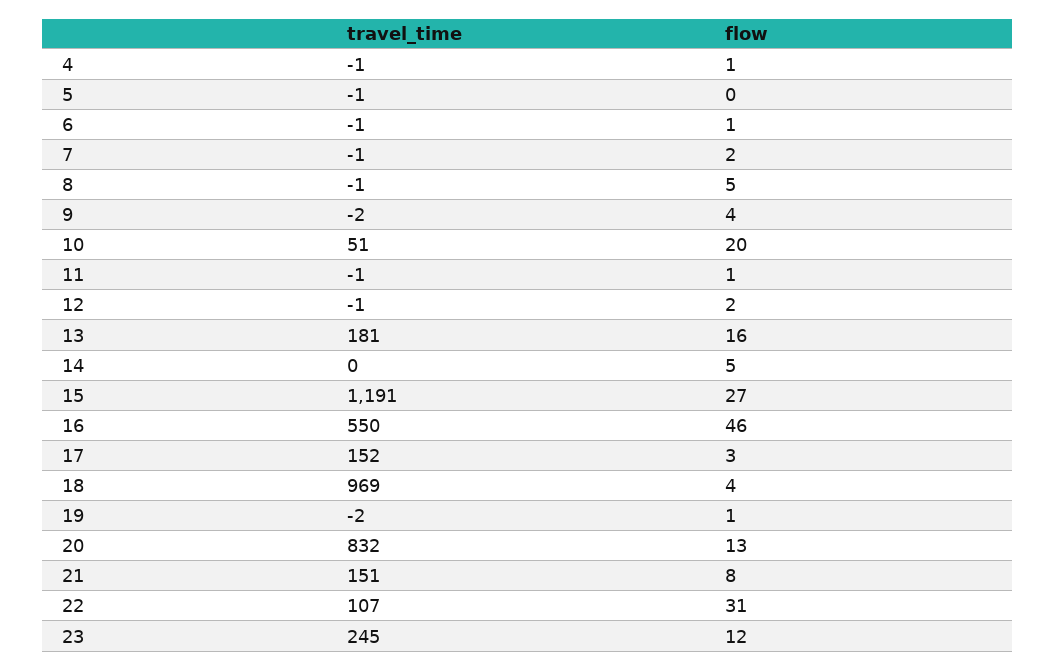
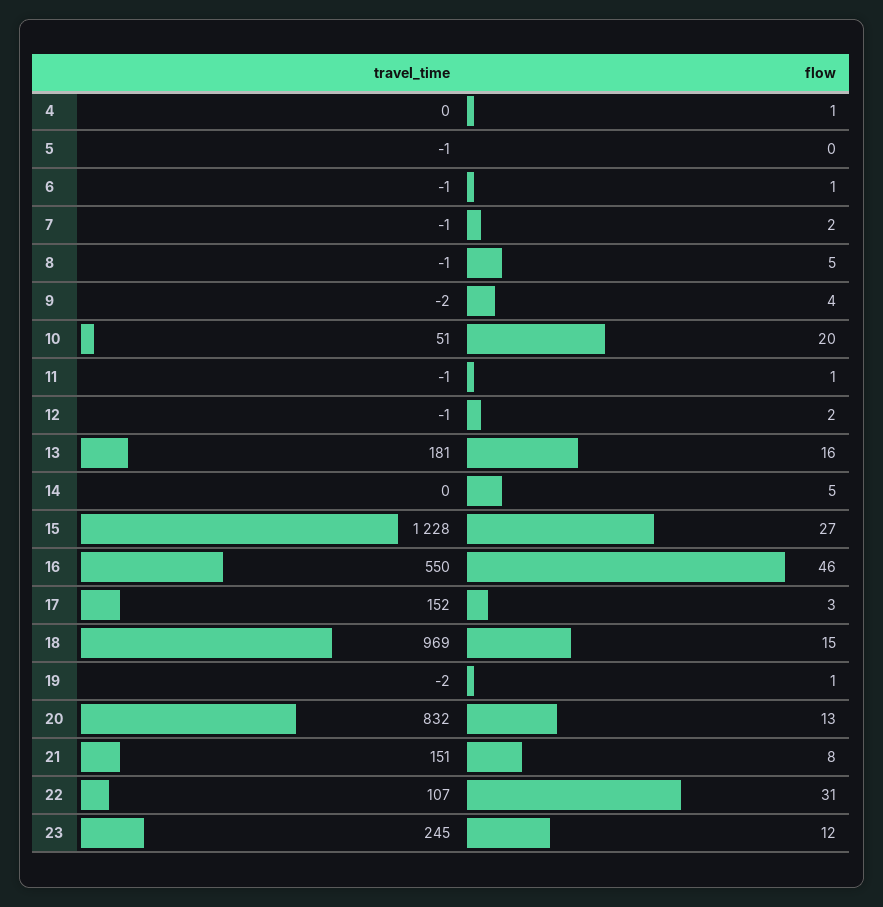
  {
    "travel_time": {
-     "4": -1,
+     "4": 0,
      "5": -1,
      "6": -1,
      "7": -1,
      "8": -1,
      "9": -2,
      "10": 51,
      "11": -1,
      "12": -1,
      "13": 181,
      "14": 0,
-     "15": 1191,
+     "15": 1228,
      "16": 550,
      "17": 152,
      "18": 969,
      "19": -2,
      "20": 832,
      "21": 151,
      "22": 107,
      "23": 245
    },
    "flow": {
      "4": 1,
      "5": 0,
      "6": 1,
      "7": 2,
      "8": 5,
      "9": 4,
      "10": 20,
      "11": 1,
      "12": 2,
      "13": 16,
      "14": 5,
      "15": 27,
      "16": 46,
      "17": 3,
-     "18": 4,
+     "18": 15,
      "19": 1,
      "20": 13,
      "21": 8,
      "22": 31,
      "23": 12
    }
  }

